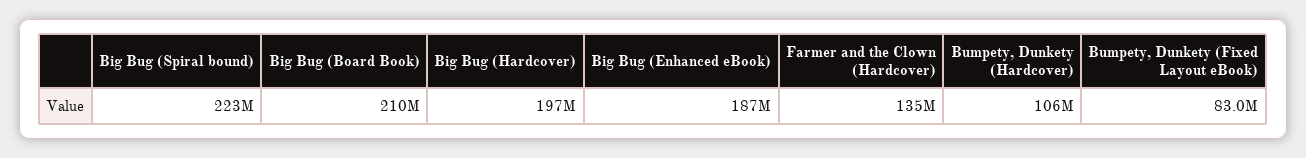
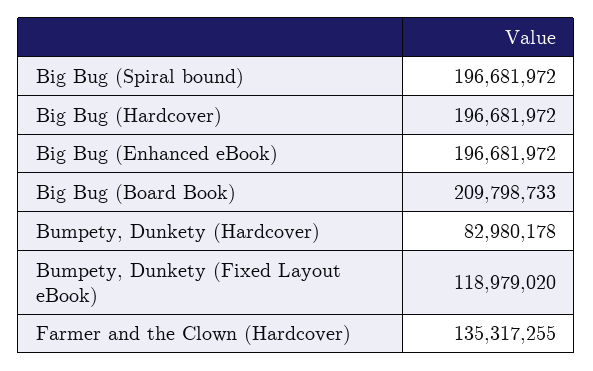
  {
-   "Big Bug (Spiral bound)": 223000000,
+   "Big Bug (Spiral bound)": 196681972,
    "Big Bug (Board Book)": 209798733,
    "Big Bug (Hardcover)": 196681972,
-   "Big Bug (Enhanced eBook)": 187000000,
+   "Big Bug (Enhanced eBook)": 196681972,
    "Farmer and the Clown (Hardcover)": 135317255,
-   "Bumpety, Dunkety (Hardcover)": 106000000,
+   "Bumpety, Dunkety (Hardcover)": 82980178,
-   "Bumpety, Dunkety (Fixed Layout eBook)": 83000000
+   "Bumpety, Dunkety (Fixed Layout eBook)": 118979020
  }

